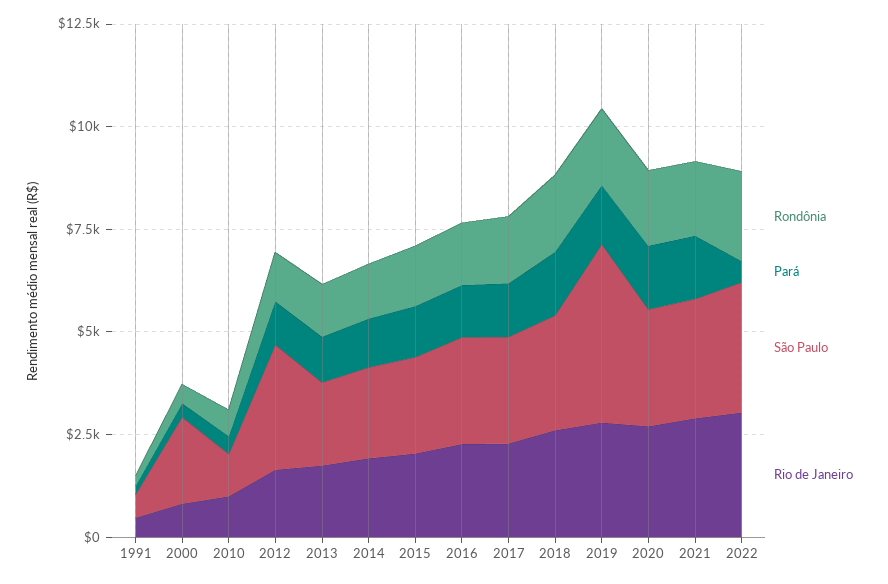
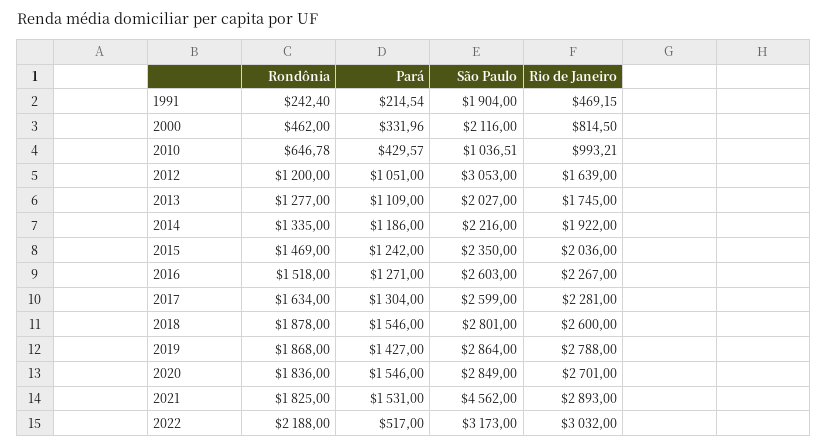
  {
    "Rondônia": {
      "1991": 242.4,
      "2000": 462,
      "2010": 646.78,
      "2012": 1200,
      "2013": 1277,
      "2014": 1335,
      "2015": 1469,
      "2016": 1518,
      "2017": 1634,
      "2018": 1878,
      "2019": 1868,
      "2020": 1836,
      "2021": 1825,
      "2022": 2188
    },
    "Pará": {
      "1991": 214.54,
      "2000": 331.96,
      "2010": 429.57,
      "2012": 1051,
      "2013": 1109,
      "2014": 1186,
      "2015": 1242,
      "2016": 1271,
      "2017": 1304,
      "2018": 1546,
      "2019": 1427,
      "2020": 1546,
      "2021": 1531,
      "2022": 517
    },
    "São Paulo": {
-     "1991": 500,
+     "1991": 1904,
      "2000": 2116,
      "2010": 1036.51,
      "2012": 3053,
      "2013": 2027,
      "2014": 2216,
      "2015": 2350,
      "2016": 2603,
      "2017": 2599,
      "2018": 2801,
-     "2019": 4500,
+     "2019": 2864,
      "2020": 2849,
-     "2021": 3000,
+     "2021": 4562,
      "2022": 3173
    },
    "Rio de Janeiro": {
      "1991": 469.15,
      "2000": 814.5,
      "2010": 993.21,
      "2012": 1639,
      "2013": 1745,
      "2014": 1922,
      "2015": 2036,
      "2016": 2267,
      "2017": 2281,
      "2018": 2600,
      "2019": 2788,
      "2020": 2701,
      "2021": 2893,
      "2022": 3032
    }
  }

